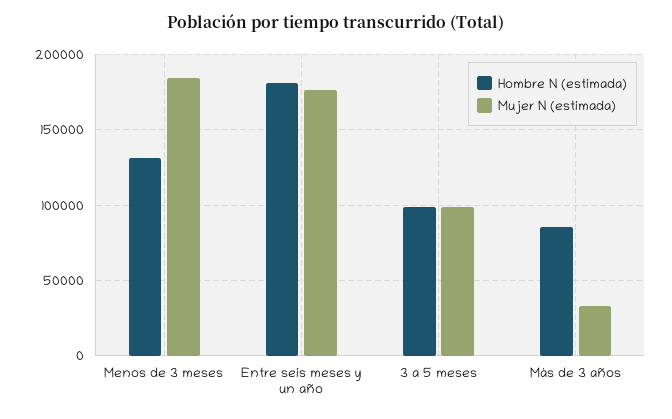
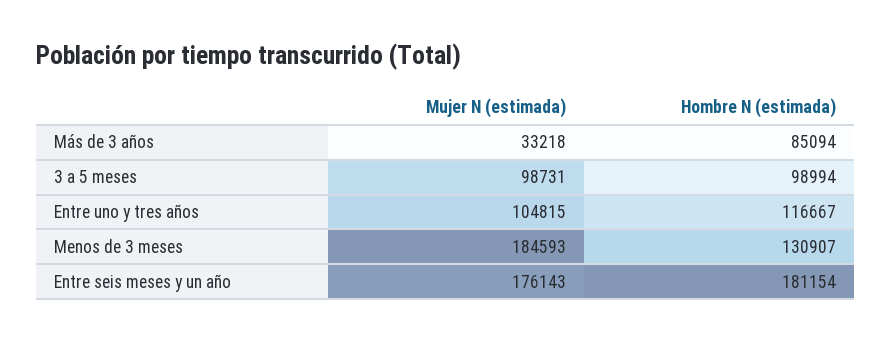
  {
    "Hombre N (estimada)": {
      "Menos de 3 meses": 130907,
      "Entre seis meses y un año": 181154,
      "3 a 5 meses": 98994,
-     "Más de 3 años": 85094
+     "Más de 3 años": 85094,
+     "Entre uno y tres años": 116667
    },
    "Mujer N (estimada)": {
      "Menos de 3 meses": 184593,
      "Entre seis meses y un año": 176143,
      "3 a 5 meses": 98731,
-     "Más de 3 años": 33218
+     "Más de 3 años": 33218,
+     "Entre uno y tres años": 104815
    }
  }

